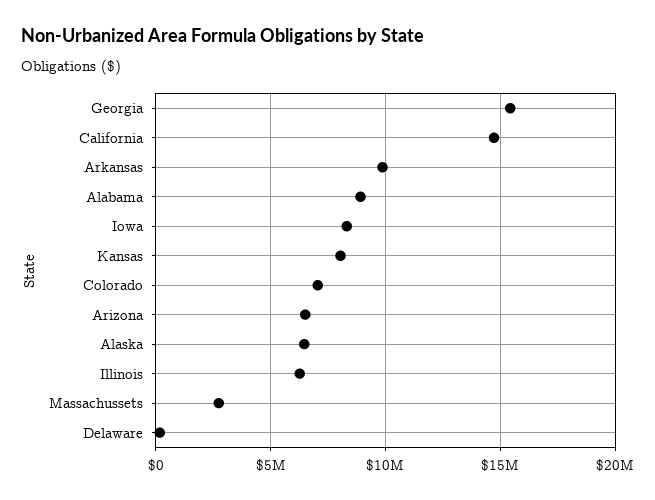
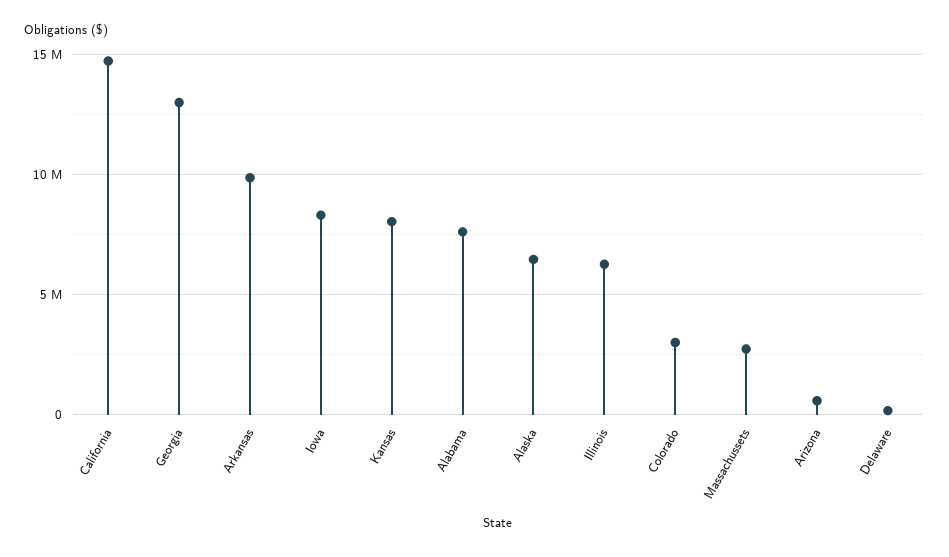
  {
-   "Georgia": 15500000,
+   "Georgia": 13000000,
    "California": 14500000,
    "Arkansas": 10000000,
-   "Alabama": 9000000,
+   "Alabama": 7500000,
    "Iowa": 8500000,
    "Kansas": 8000000,
-   "Colorado": 7000000,
+   "Colorado": 3000000,
-   "Arizona": 6500000,
+   "Arizona": 500000,
    "Alaska": 6500000,
    "Illinois": 6500000,
    "Massachussets": 2500000,
    "Delaware": 0
  }

